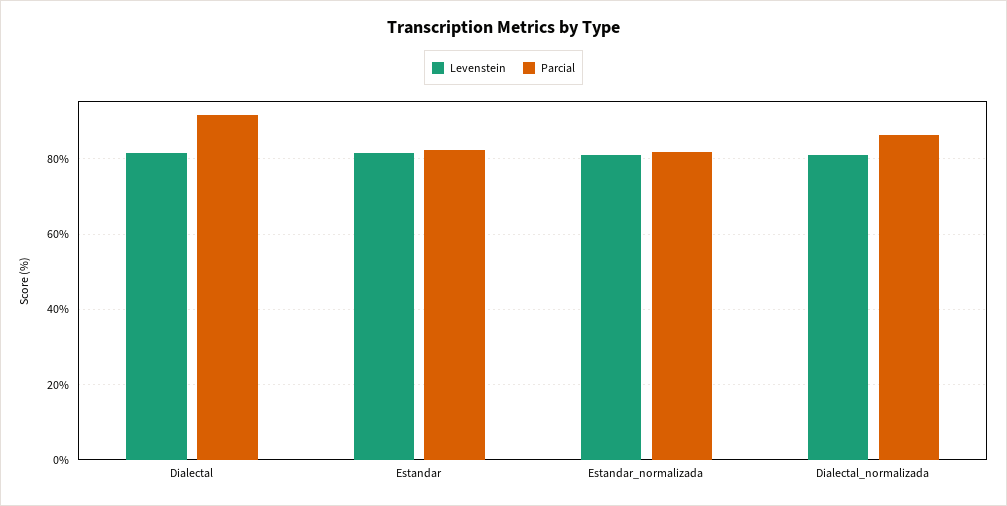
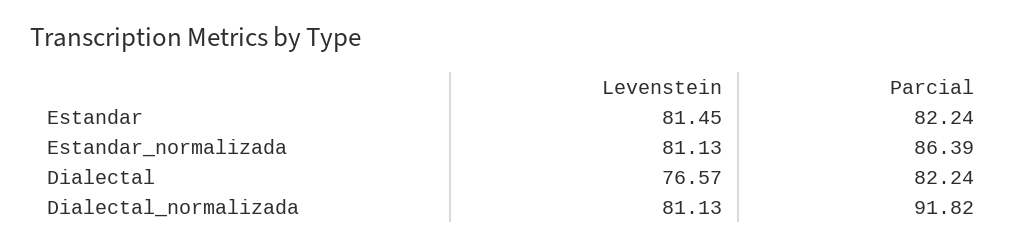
  {
    "Levenstein": {
-     "Dialectal": 82,
+     "Dialectal": 76.57,
      "Estandar": 81.45,
      "Estandar_normalizada": 81.13,
      "Dialectal_normalizada": 81.13
    },
    "Parcial": {
-     "Dialectal": 92,
+     "Dialectal": 82.24,
      "Estandar": 82.24,
-     "Estandar_normalizada": 82,
+     "Estandar_normalizada": 86.39,
-     "Dialectal_normalizada": 86
+     "Dialectal_normalizada": 91.82
    }
  }

